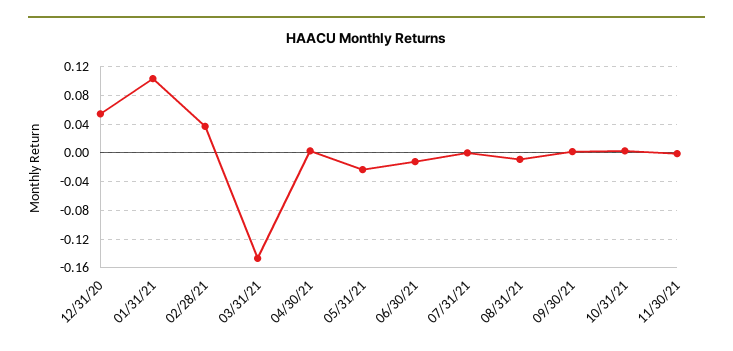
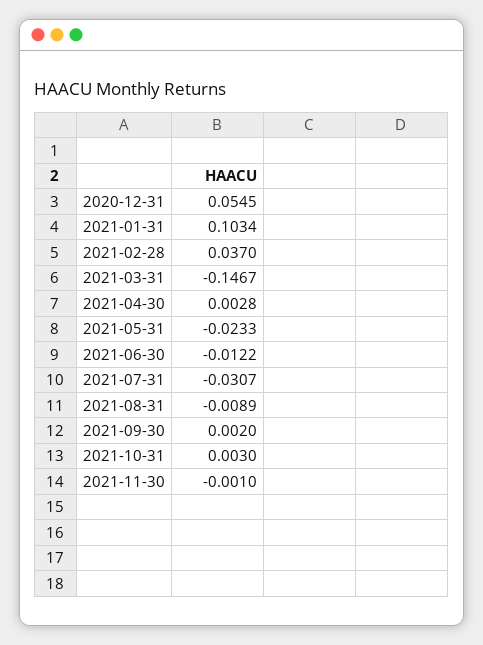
  {
    "12/31/20": 0.0545,
    "01/31/21": 0.1034,
    "02/28/21": 0.037,
    "03/31/21": -0.1467,
    "04/30/21": 0.0028,
    "05/31/21": -0.0233,
    "06/30/21": -0.0122,
-   "07/31/21": 0,
+   "07/31/21": -0.0307,
    "08/31/21": -0.0089,
    "09/30/21": 0.002,
    "10/31/21": 0.003,
    "11/30/21": -0.001
  }

